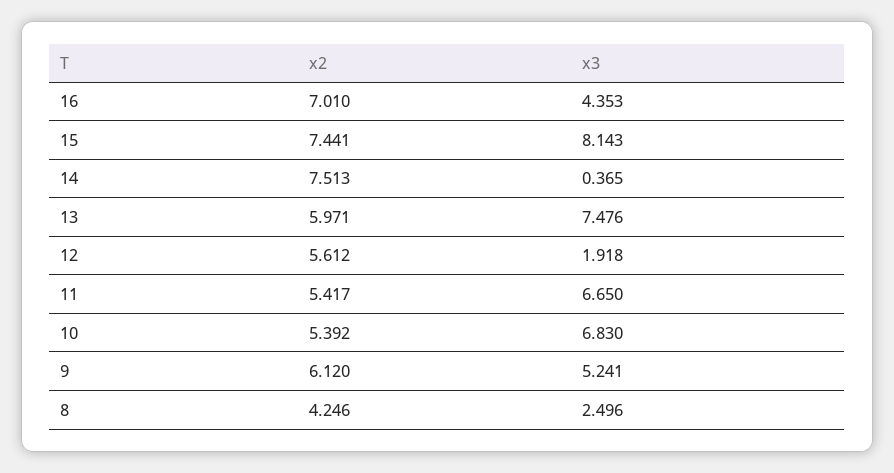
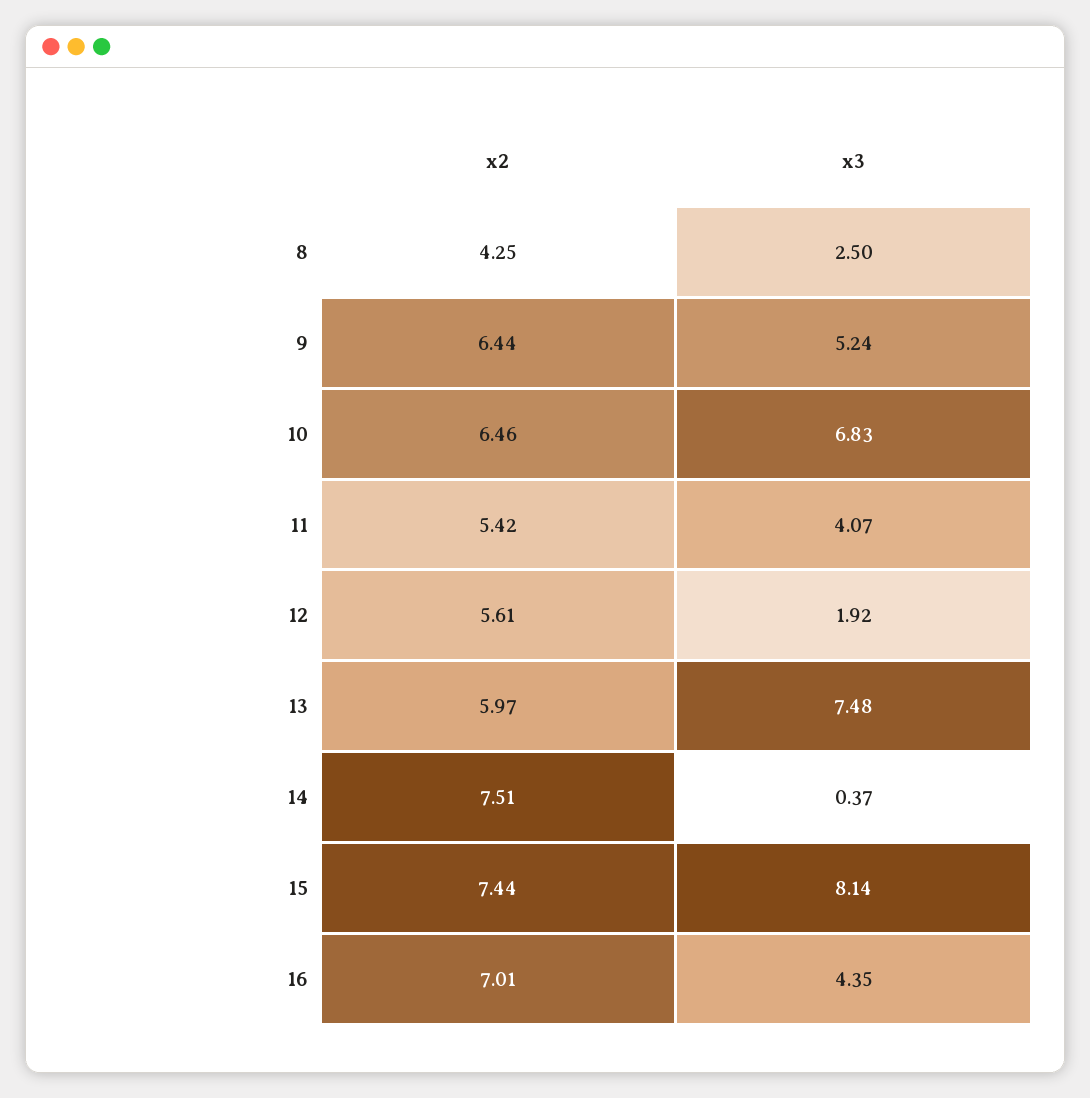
  {
    "x2": {
      "16": 7.01,
      "15": 7.441,
      "14": 7.513,
      "13": 5.971,
      "12": 5.612,
      "11": 5.417,
-     "10": 5.392,
+     "10": 6.46,
-     "9": 6.12,
+     "9": 6.44,
      "8": 4.246
    },
    "x3": {
      "16": 4.353,
      "15": 8.143,
      "14": 0.365,
      "13": 7.476,
      "12": 1.918,
-     "11": 6.65,
+     "11": 4.07,
      "10": 6.83,
      "9": 5.241,
      "8": 2.496
    }
  }

